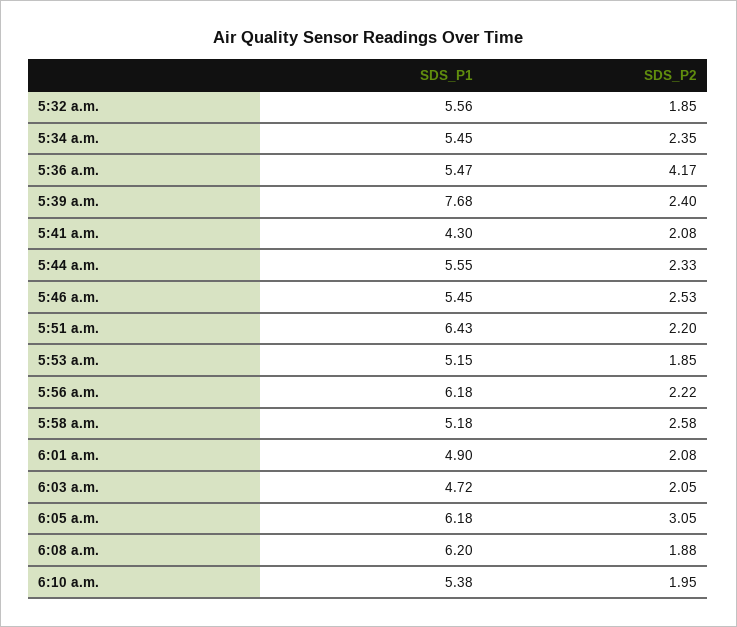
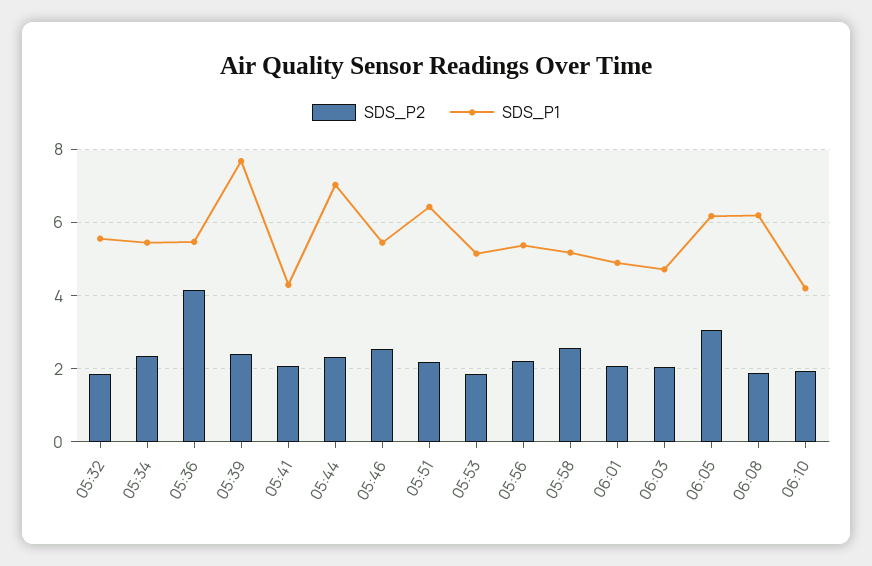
  {
    "SDS_P1": {
      "5:32 a.m.": 5.56,
      "5:34 a.m.": 5.45,
      "5:36 a.m.": 5.47,
      "5:39 a.m.": 7.68,
      "5:41 a.m.": 4.3,
-     "5:44 a.m.": 5.55,
+     "5:44 a.m.": 7,
      "5:46 a.m.": 5.45,
      "5:51 a.m.": 6.43,
      "5:53 a.m.": 5.15,
-     "5:56 a.m.": 6.18,
+     "5:56 a.m.": 5.4,
      "5:58 a.m.": 5.18,
      "6:01 a.m.": 4.9,
      "6:03 a.m.": 4.72,
      "6:05 a.m.": 6.18,
      "6:08 a.m.": 6.2,
-     "6:10 a.m.": 5.38
+     "6:10 a.m.": 4.2
    },
    "SDS_P2": {
      "5:32 a.m.": 1.85,
      "5:34 a.m.": 2.35,
      "5:36 a.m.": 4.17,
      "5:39 a.m.": 2.4,
      "5:41 a.m.": 2.08,
      "5:44 a.m.": 2.33,
      "5:46 a.m.": 2.53,
      "5:51 a.m.": 2.2,
      "5:53 a.m.": 1.85,
      "5:56 a.m.": 2.22,
      "5:58 a.m.": 2.58,
      "6:01 a.m.": 2.08,
      "6:03 a.m.": 2.05,
      "6:05 a.m.": 3.05,
      "6:08 a.m.": 1.88,
      "6:10 a.m.": 1.95
    }
  }

